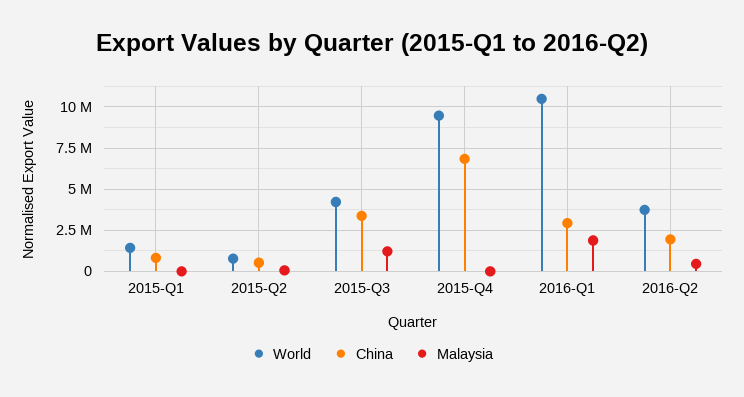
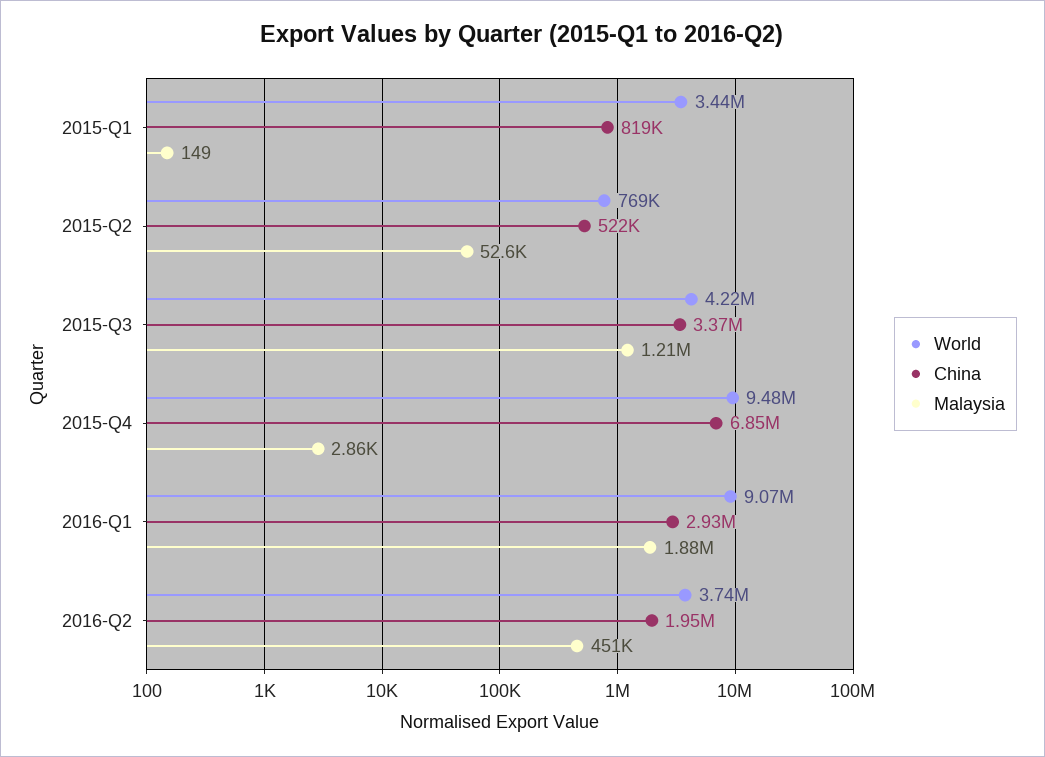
  {
    "World": {
-     "2015-Q1": 1500000,
+     "2015-Q1": 3440000,
      "2015-Q2": 769000,
      "2015-Q3": 4220000,
      "2015-Q4": 9480000,
-     "2016-Q1": 10500000,
+     "2016-Q1": 9070000,
      "2016-Q2": 3740000
    },
    "China": {
      "2015-Q1": 819000,
      "2015-Q2": 522000,
      "2015-Q3": 3370000,
      "2015-Q4": 6850000,
      "2016-Q1": 2930000,
      "2016-Q2": 1950000
    },
    "Malaysia": {
      "2015-Q1": 149,
      "2015-Q2": 52600,
      "2015-Q3": 1210000,
      "2015-Q4": 2860,
      "2016-Q1": 1880000,
      "2016-Q2": 451000
    }
  }

